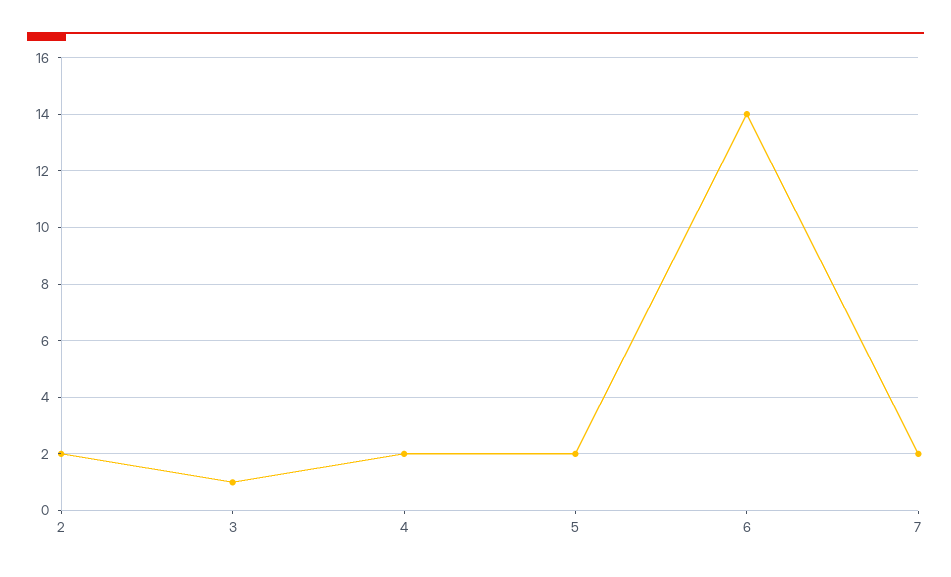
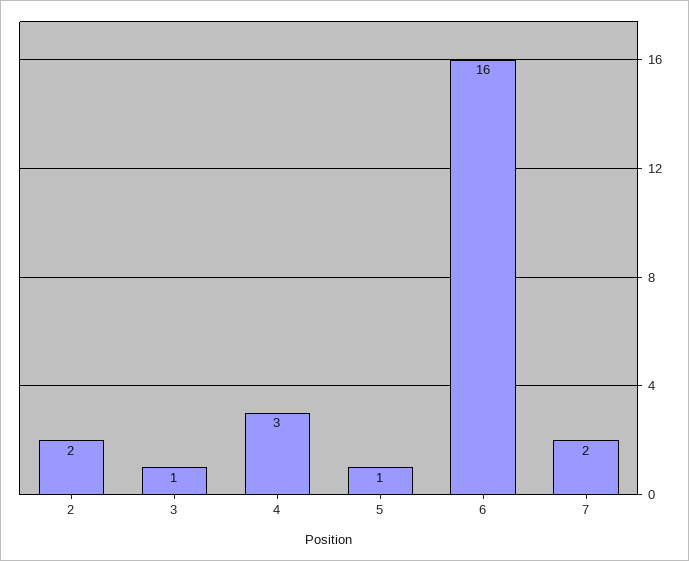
  {
    "2": 2,
    "3": 1,
-   "4": 2,
+   "4": 3,
-   "5": 2,
+   "5": 1,
-   "6": 14,
+   "6": 16,
    "7": 2
  }

